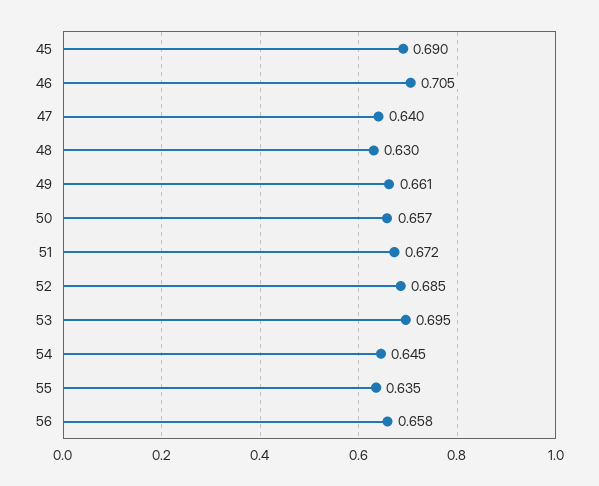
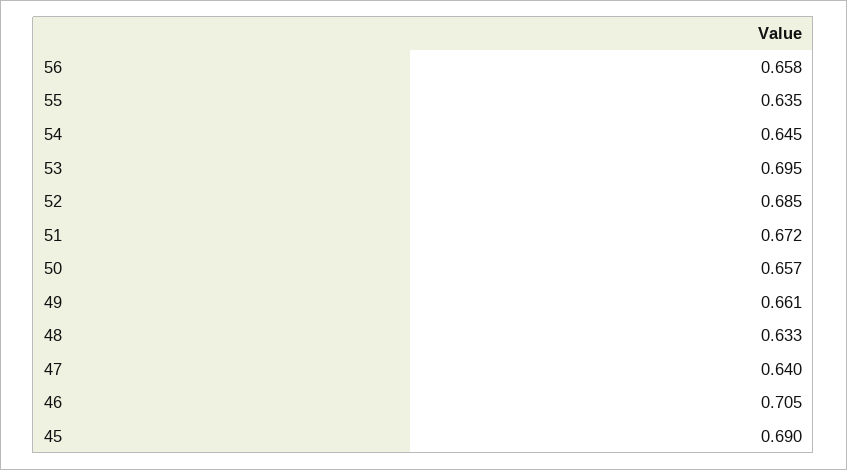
  {
    "45": 0.69,
    "46": 0.705,
    "47": 0.64,
-   "48": 0.63,
+   "48": 0.633,
    "49": 0.661,
    "50": 0.657,
    "51": 0.672,
    "52": 0.685,
    "53": 0.695,
    "54": 0.645,
    "55": 0.635,
    "56": 0.658
  }

